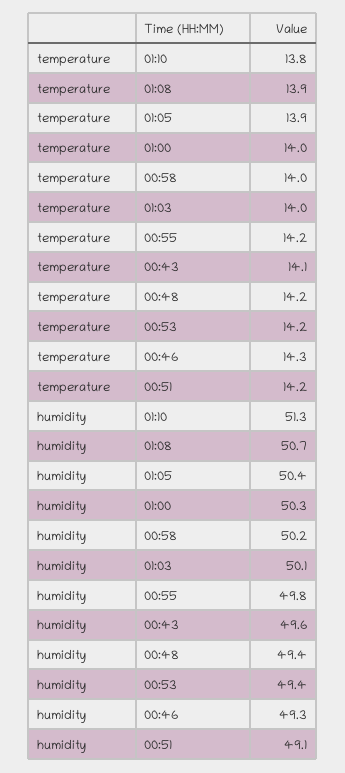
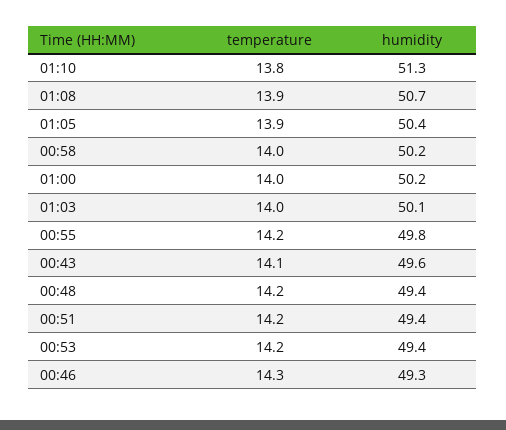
  {
    "temperature": {
      "01:10": 13.8,
      "01:08": 13.9,
      "01:05": 13.9,
      "01:00": 14,
      "00:58": 14,
      "01:03": 14,
      "00:55": 14.2,
      "00:43": 14.1,
      "00:48": 14.2,
      "00:53": 14.2,
      "00:46": 14.3,
      "00:51": 14.2
    },
    "humidity": {
      "01:10": 51.3,
      "01:08": 50.7,
      "01:05": 50.4,
-     "01:00": 50.3,
+     "01:00": 50.2,
      "00:58": 50.2,
      "01:03": 50.1,
      "00:55": 49.8,
      "00:43": 49.6,
      "00:48": 49.4,
      "00:53": 49.4,
      "00:46": 49.3,
-     "00:51": 49.1
+     "00:51": 49.4
    }
  }

